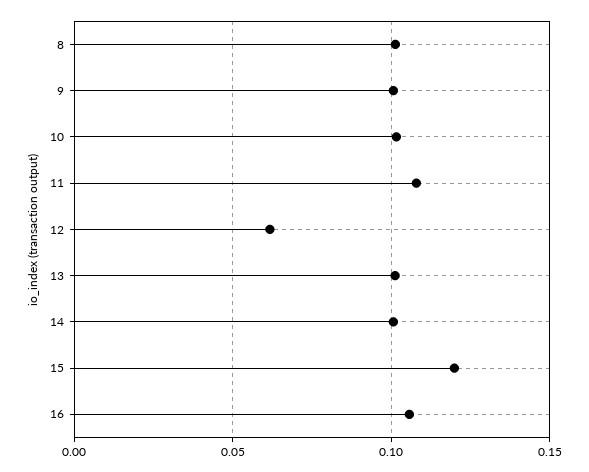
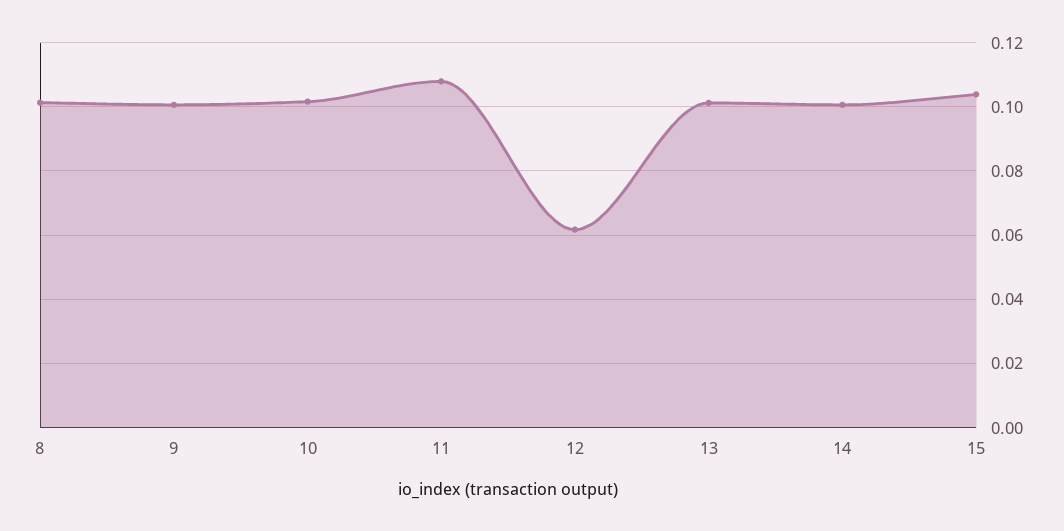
  {
    "8": 0.102,
    "9": 0.1,
    "10": 0.102,
    "11": 0.108,
    "12": 0.062,
    "13": 0.102,
    "14": 0.1,
-   "15": 0.12,
+   "15": 0.104
-   "16": 0.105
  }

